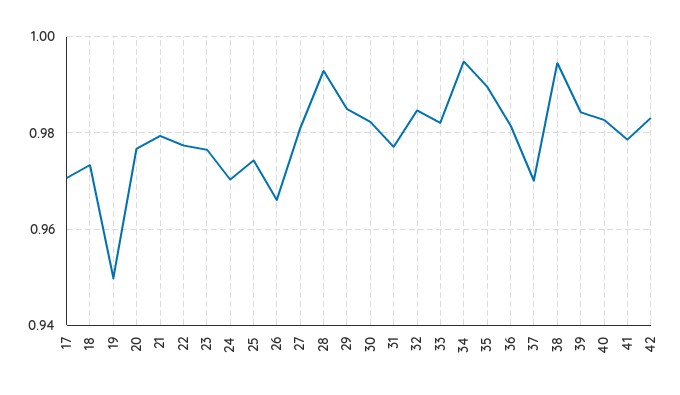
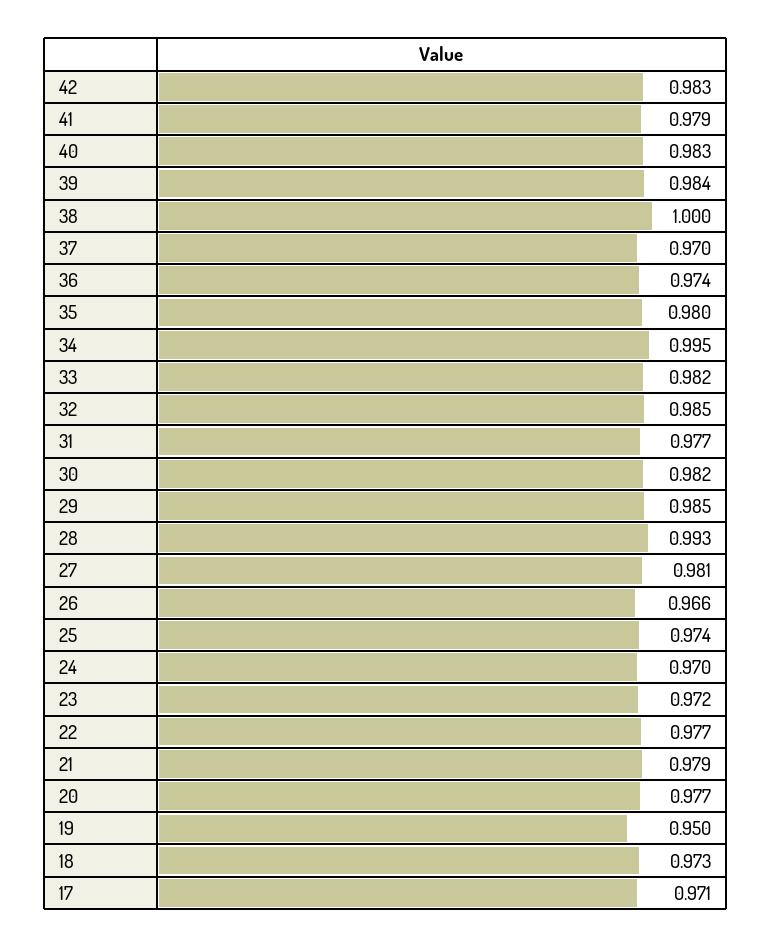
  {
    "17": 0.971,
    "18": 0.973,
    "19": 0.95,
    "20": 0.977,
    "21": 0.979,
    "22": 0.977,
-   "23": 0.976,
+   "23": 0.972,
    "24": 0.97,
    "25": 0.974,
    "26": 0.966,
    "27": 0.981,
    "28": 0.993,
    "29": 0.985,
    "30": 0.982,
    "31": 0.977,
    "32": 0.985,
    "33": 0.982,
    "34": 0.995,
-   "35": 0.99,
+   "35": 0.98,
-   "36": 0.982,
+   "36": 0.974,
    "37": 0.97,
-   "38": 0.994,
+   "38": 1,
    "39": 0.984,
    "40": 0.983,
    "41": 0.979,
    "42": 0.983
  }

